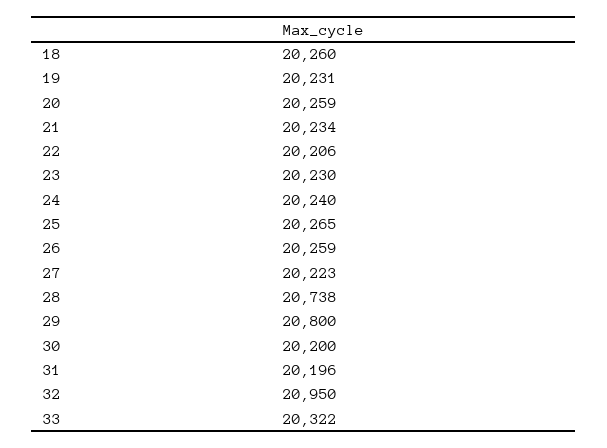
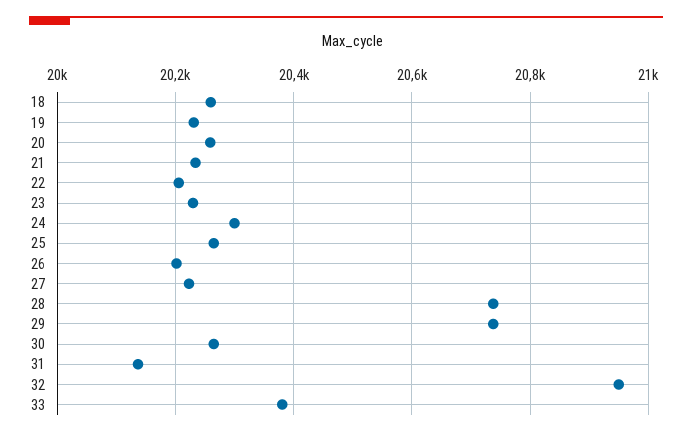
  {
    "18": 20260,
    "19": 20231,
    "20": 20259,
    "21": 20234,
    "22": 20206,
    "23": 20230,
-   "24": 20240,
+   "24": 20300,
    "25": 20265,
-   "26": 20259,
+   "26": 20200,
    "27": 20223,
    "28": 20738,
-   "29": 20800,
+   "29": 20740,
-   "30": 20200,
+   "30": 20260,
-   "31": 20196,
+   "31": 20140,
    "32": 20950,
-   "33": 20322
+   "33": 20380
  }

